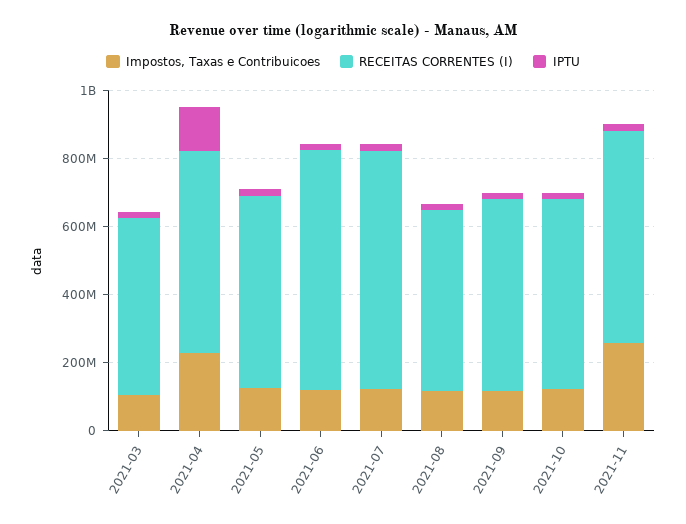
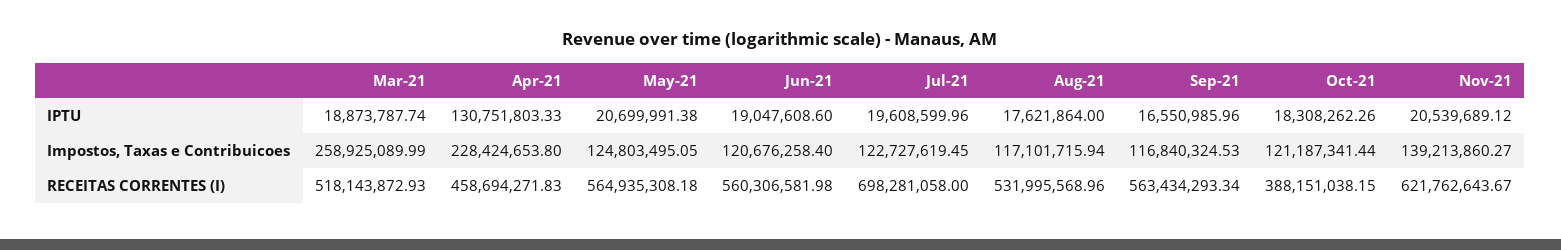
  {
    "Impostos, Taxas e Contribuicoes": {
-     "2021-03": 100000000,
+     "2021-03": 258925089.99,
      "2021-04": 228424653.8,
      "2021-05": 124803495.05,
      "2021-06": 120676258.4,
      "2021-07": 122727619.45,
      "2021-08": 117101715.94,
      "2021-09": 116840324.53,
      "2021-10": 121187341.44,
-     "2021-11": 250000000
+     "2021-11": 139213860.27
    },
    "RECEITAS CORRENTES (I)": {
      "2021-03": 518143872.93,
-     "2021-04": 600000000,
+     "2021-04": 458694271.83,
      "2021-05": 564935308.18,
-     "2021-06": 700000000,
+     "2021-06": 560306581.98,
      "2021-07": 698281058,
      "2021-08": 531995568.96,
      "2021-09": 563434293.34,
-     "2021-10": 550000000,
+     "2021-10": 388151038.15,
      "2021-11": 621762643.67
    },
    "IPTU": {
      "2021-03": 18873787.74,
      "2021-04": 130751803.33,
      "2021-05": 20699991.38,
      "2021-06": 19047608.6,
      "2021-07": 19608599.96,
      "2021-08": 17621864,
      "2021-09": 16550985.96,
      "2021-10": 18308262.26,
      "2021-11": 20539689.12
    }
  }

